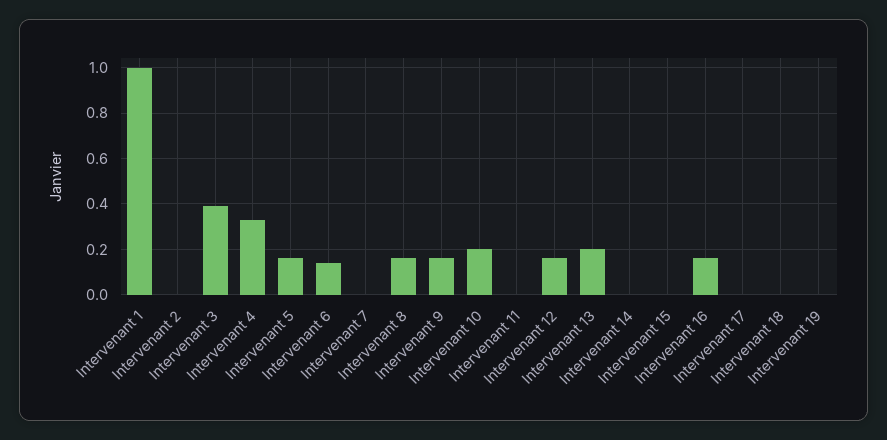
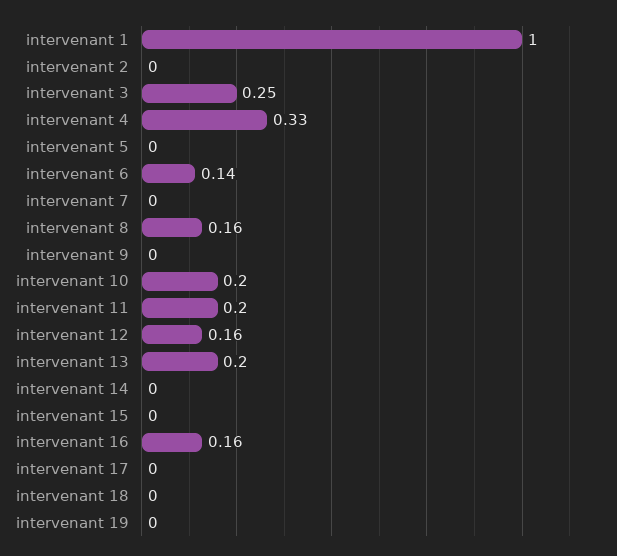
  {
    "Intervenant 1": 1,
    "Intervenant 2": 0,
-   "Intervenant 3": 0.4,
+   "Intervenant 3": 0.25,
    "Intervenant 4": 0.33,
-   "Intervenant 5": 0.15,
+   "Intervenant 5": 0,
    "Intervenant 6": 0.14,
    "Intervenant 7": 0,
    "Intervenant 8": 0.16,
-   "Intervenant 9": 0.15,
+   "Intervenant 9": 0,
    "Intervenant 10": 0.2,
-   "Intervenant 11": 0,
+   "Intervenant 11": 0.2,
    "Intervenant 12": 0.16,
    "Intervenant 13": 0.2,
    "Intervenant 14": 0,
    "Intervenant 15": 0,
    "Intervenant 16": 0.16,
    "Intervenant 17": 0,
    "Intervenant 18": 0,
    "Intervenant 19": 0
  }

